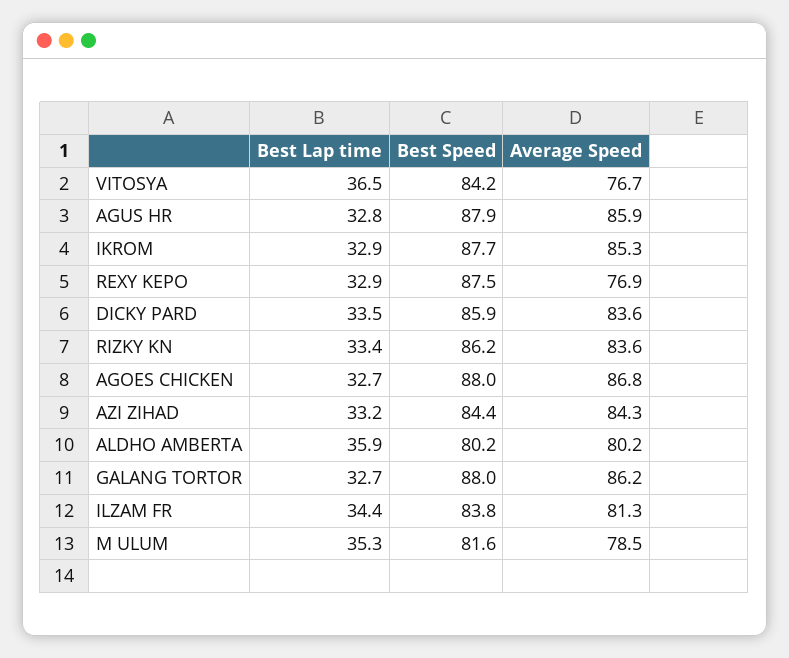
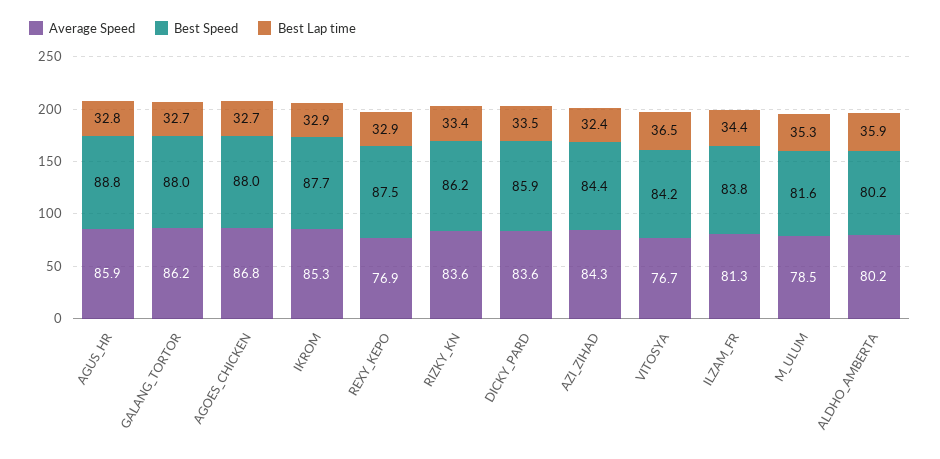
  {
    "Best Lap time": {
      "VITOSYA": 36.5,
      "AGUS HR": 32.8,
      "IKROM": 32.9,
      "REXY KEPO": 32.9,
      "DICKY PARD": 33.5,
      "RIZKY KN": 33.4,
      "AGOES CHICKEN": 32.7,
-     "AZI ZIHAD": 33.2,
+     "AZI ZIHAD": 32.4,
      "ALDHO AMBERTA": 35.9,
      "GALANG TORTOR": 32.7,
      "ILZAM FR": 34.4,
      "M ULUM": 35.3
    },
    "Best Speed": {
      "VITOSYA": 84.2,
-     "AGUS HR": 87.9,
+     "AGUS HR": 88.8,
      "IKROM": 87.7,
      "REXY KEPO": 87.5,
      "DICKY PARD": 85.9,
      "RIZKY KN": 86.2,
      "AGOES CHICKEN": 88,
      "AZI ZIHAD": 84.4,
      "ALDHO AMBERTA": 80.2,
      "GALANG TORTOR": 88,
      "ILZAM FR": 83.8,
      "M ULUM": 81.6
    },
    "Average Speed": {
      "VITOSYA": 76.7,
      "AGUS HR": 85.9,
      "IKROM": 85.3,
      "REXY KEPO": 76.9,
      "DICKY PARD": 83.6,
      "RIZKY KN": 83.6,
      "AGOES CHICKEN": 86.8,
      "AZI ZIHAD": 84.3,
      "ALDHO AMBERTA": 80.2,
      "GALANG TORTOR": 86.2,
      "ILZAM FR": 81.3,
      "M ULUM": 78.5
    }
  }

